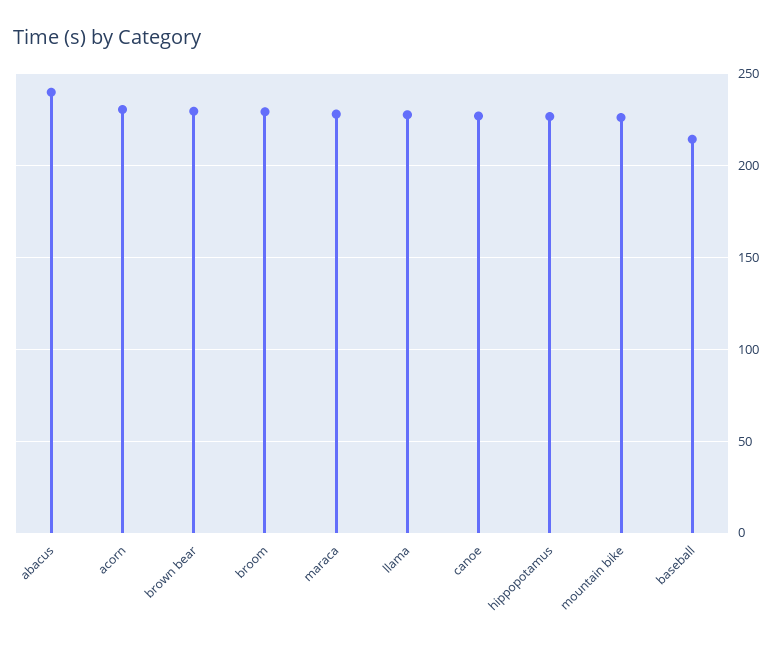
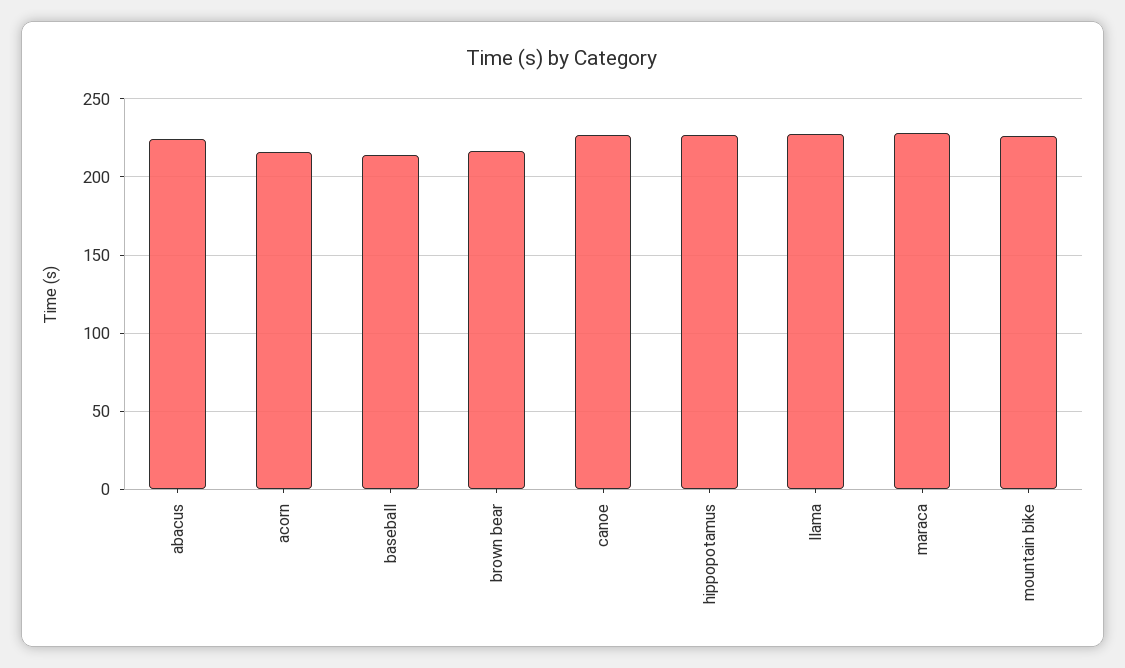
  {
-   "abacus": 240,
+   "abacus": 225,
-   "acorn": 230,
+   "acorn": 215,
-   "brown bear": 230,
+   "brown bear": 215,
-   "broom": 230,
    "maraca": 230,
    "llama": 230,
    "canoe": 225,
    "hippopotamus": 225,
    "mountain bike": 225,
    "baseball": 215
  }

